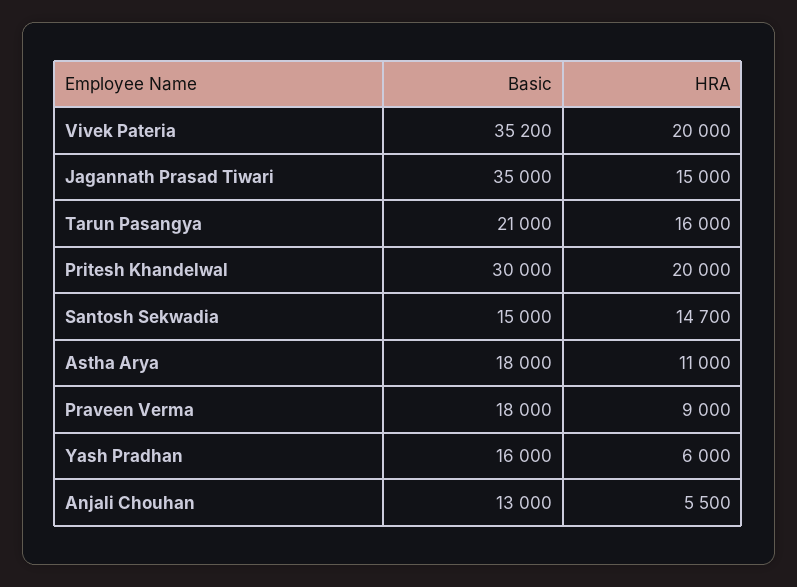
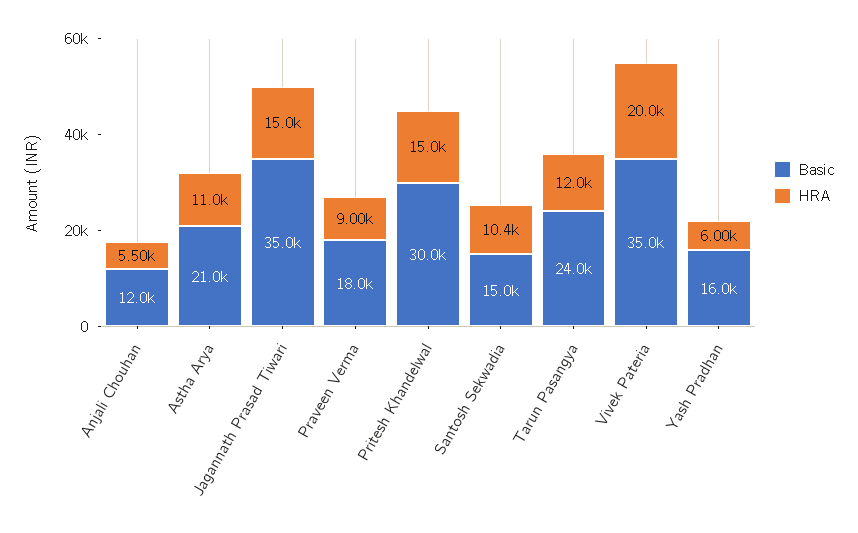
  {
    "Basic": {
-     "Vivek Pateria": 35200,
+     "Vivek Pateria": 35000,
      "Jagannath Prasad Tiwari": 35000,
-     "Tarun Pasangya": 21000,
+     "Tarun Pasangya": 24000,
      "Pritesh Khandelwal": 30000,
      "Santosh Sekwadia": 15000,
-     "Astha Arya": 18000,
+     "Astha Arya": 21000,
      "Praveen Verma": 18000,
      "Yash Pradhan": 16000,
-     "Anjali Chouhan": 13000
+     "Anjali Chouhan": 12000
    },
    "HRA": {
      "Vivek Pateria": 20000,
      "Jagannath Prasad Tiwari": 15000,
-     "Tarun Pasangya": 16000,
+     "Tarun Pasangya": 12000,
-     "Pritesh Khandelwal": 20000,
+     "Pritesh Khandelwal": 15000,
-     "Santosh Sekwadia": 14700,
+     "Santosh Sekwadia": 10400,
      "Astha Arya": 11000,
      "Praveen Verma": 9000,
      "Yash Pradhan": 6000,
      "Anjali Chouhan": 5500
    }
  }

